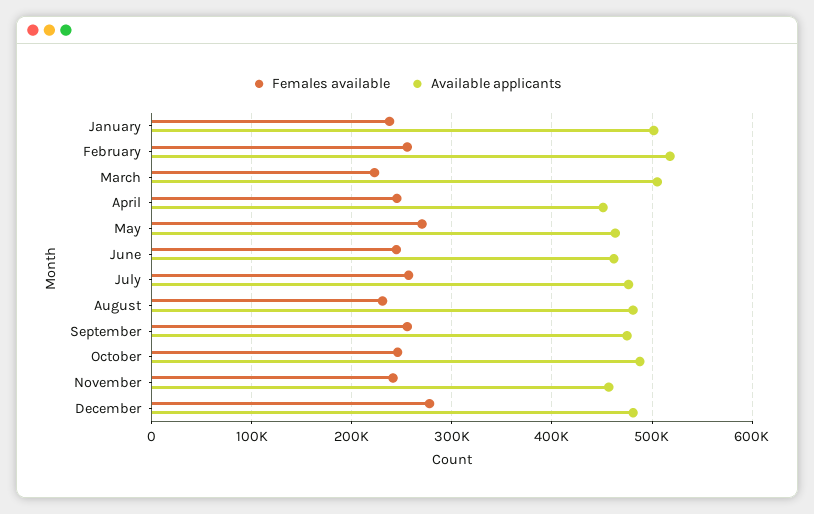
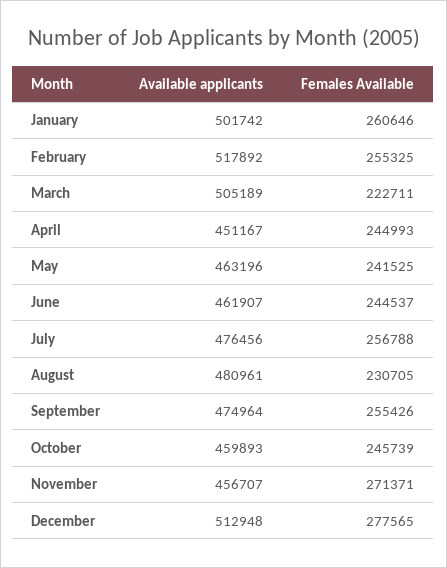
  {
    "Females available": {
-     "January": 240000,
+     "January": 260646,
      "February": 255325,
      "March": 222711,
      "April": 244993,
-     "May": 270000,
+     "May": 241525,
      "June": 244537,
      "July": 256788,
      "August": 230705,
      "September": 255426,
      "October": 245739,
-     "November": 240000,
+     "November": 271371,
      "December": 277565
    },
    "Available applicants": {
      "January": 501742,
      "February": 517892,
      "March": 505189,
      "April": 451167,
      "May": 463196,
      "June": 461907,
      "July": 476456,
      "August": 480961,
      "September": 474964,
-     "October": 490000,
+     "October": 459893,
      "November": 456707,
-     "December": 480000
+     "December": 512948
    }
  }

